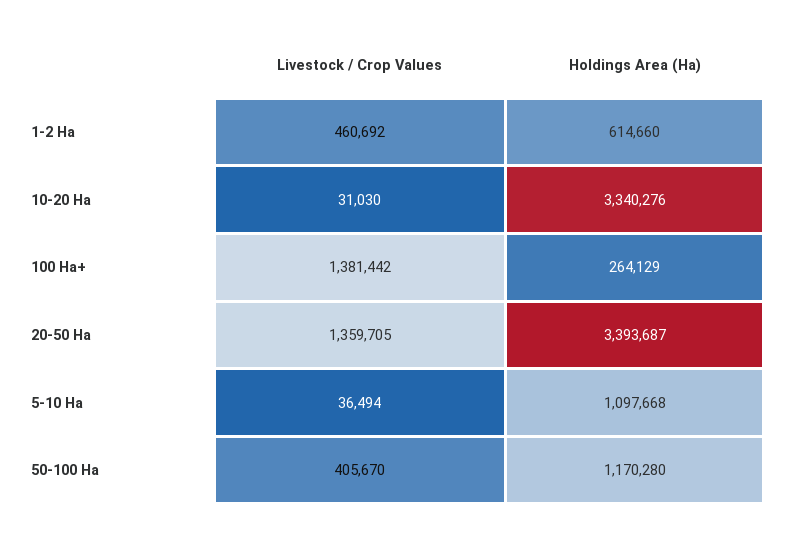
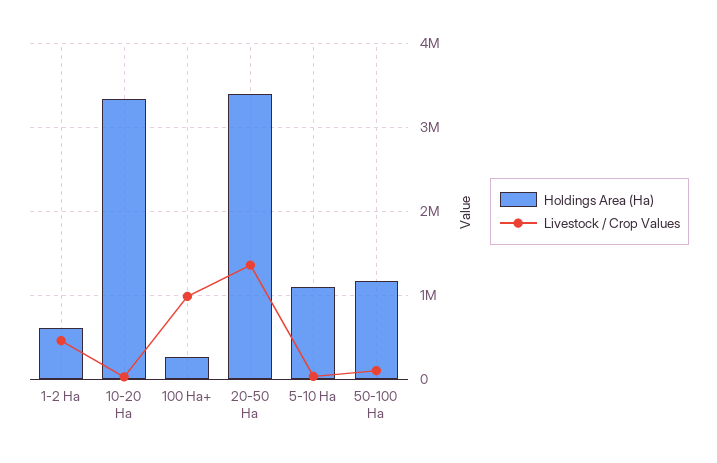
  {
    "Livestock / Crop Values": {
      "1-2 Ha": 460692,
      "10-20 Ha": 31030,
-     "100 Ha+": 1381442,
+     "100 Ha+": 1000000,
      "20-50 Ha": 1359705,
      "5-10 Ha": 36494,
-     "50-100 Ha": 405670
+     "50-100 Ha": 100000
    },
    "Holdings Area (Ha)": {
      "1-2 Ha": 614660,
      "10-20 Ha": 3340276,
      "100 Ha+": 264129,
      "20-50 Ha": 3393687,
      "5-10 Ha": 1097668,
      "50-100 Ha": 1170280
    }
  }

